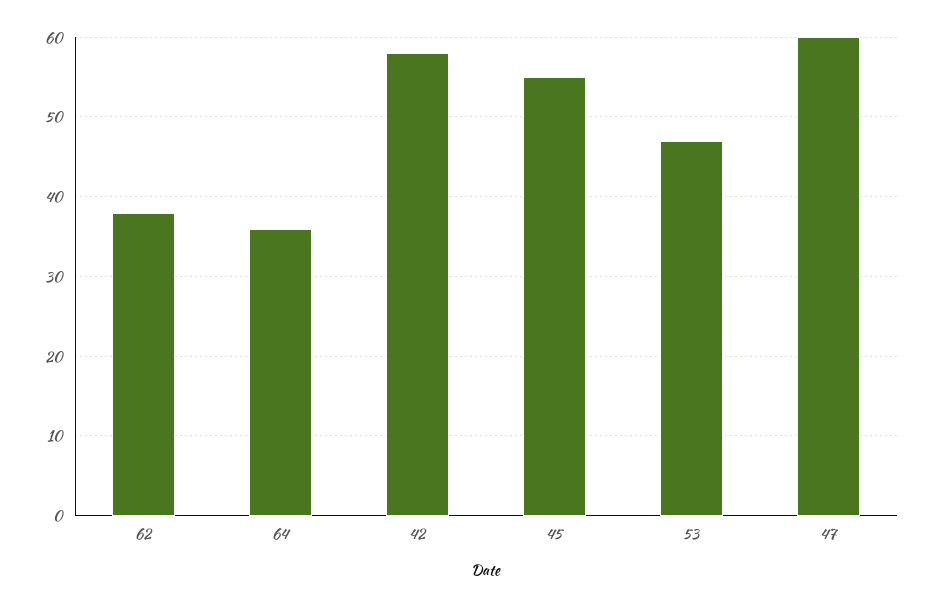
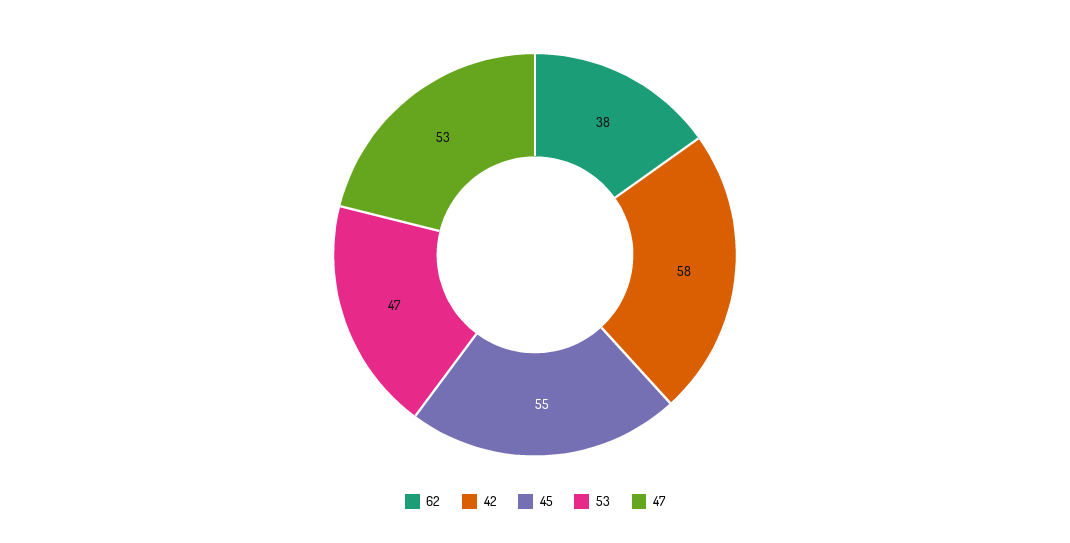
  {
    "62": 38,
-   "64": 36,
    "42": 58,
    "45": 55,
    "53": 47,
-   "47": 60
+   "47": 53
  }

